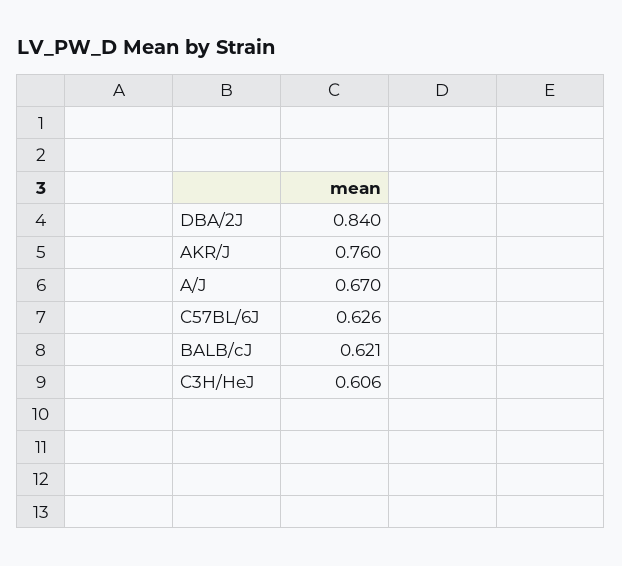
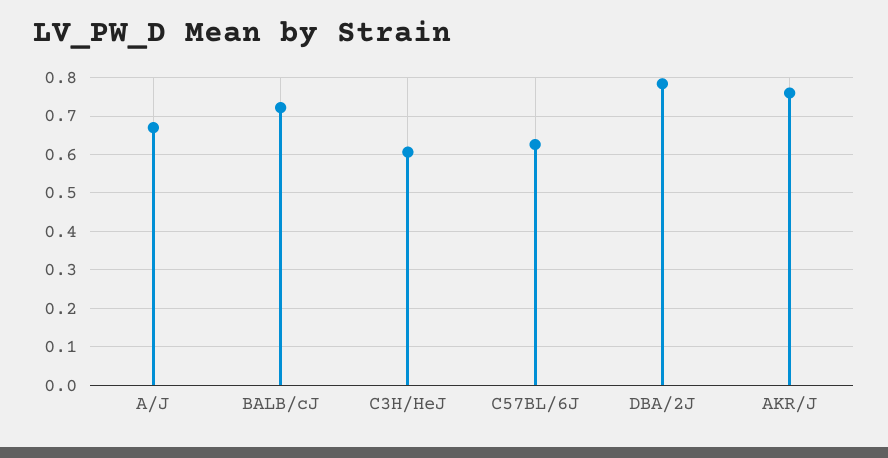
  {
-   "DBA/2J": 0.84,
+   "DBA/2J": 0.78,
    "AKR/J": 0.76,
    "A/J": 0.67,
    "C57BL/6J": 0.626,
-   "BALB/cJ": 0.621,
+   "BALB/cJ": 0.72,
    "C3H/HeJ": 0.606
  }

